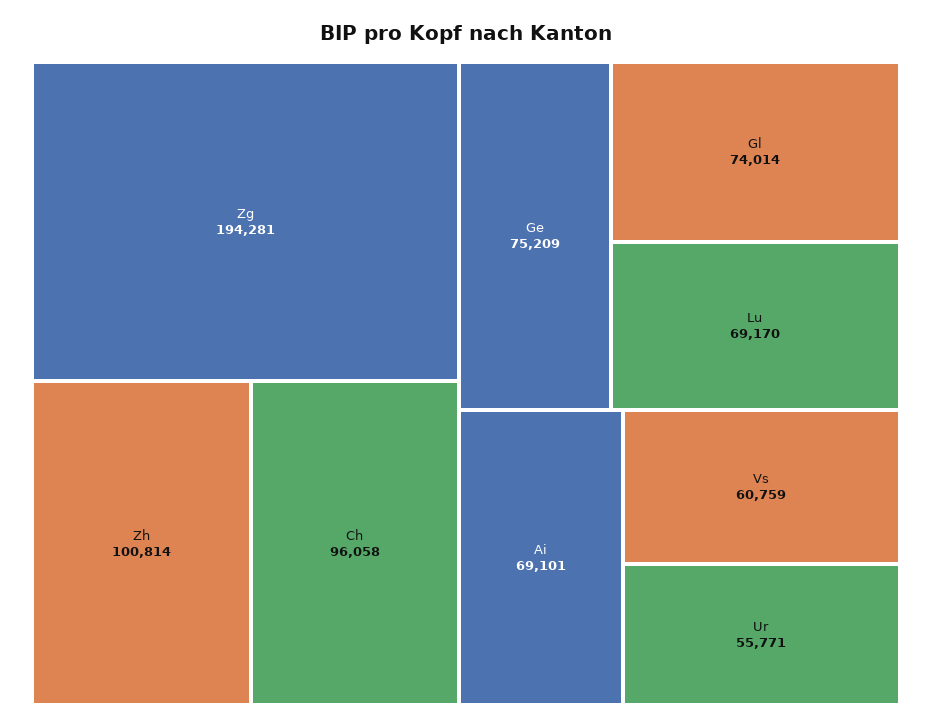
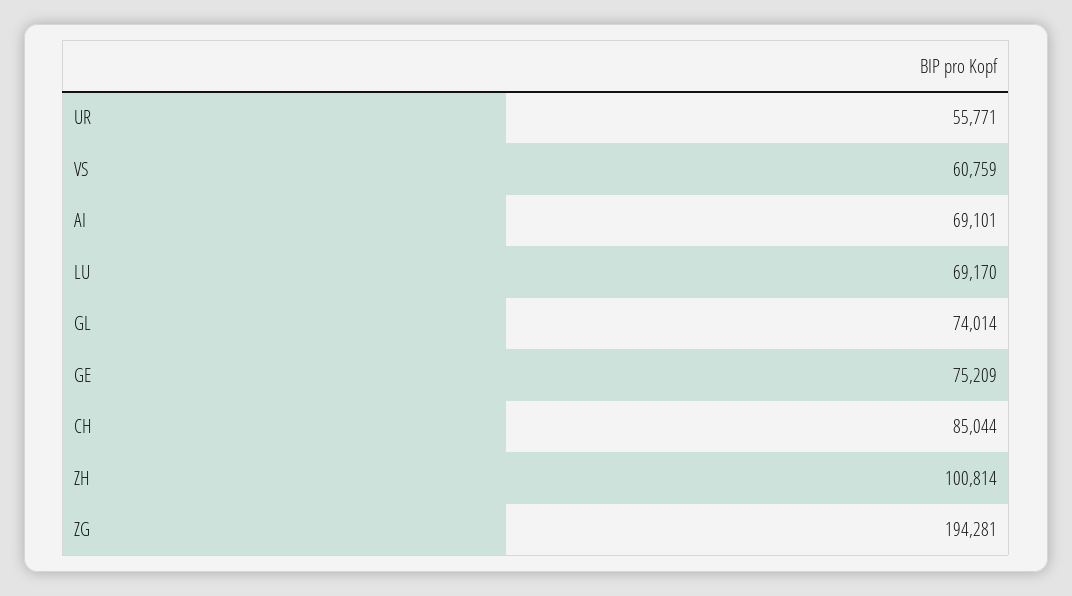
  {
    "Zg": 194281,
    "Zh": 100814,
-   "Ch": 96058,
+   "Ch": 85044,
    "Ge": 75209,
    "Gl": 74014,
    "Lu": 69170,
    "Ai": 69101,
    "Vs": 60759,
    "Ur": 55771
  }

